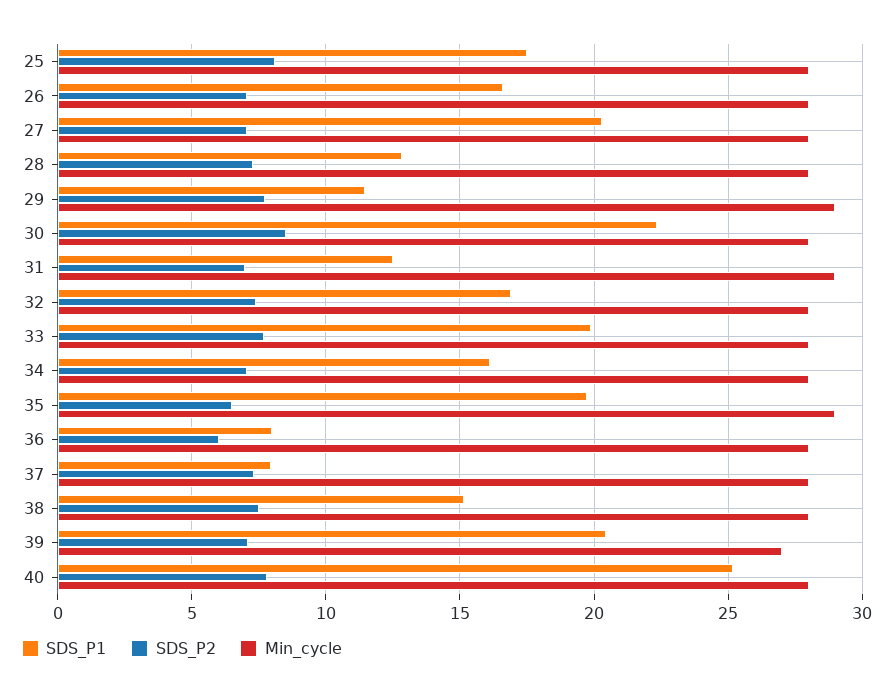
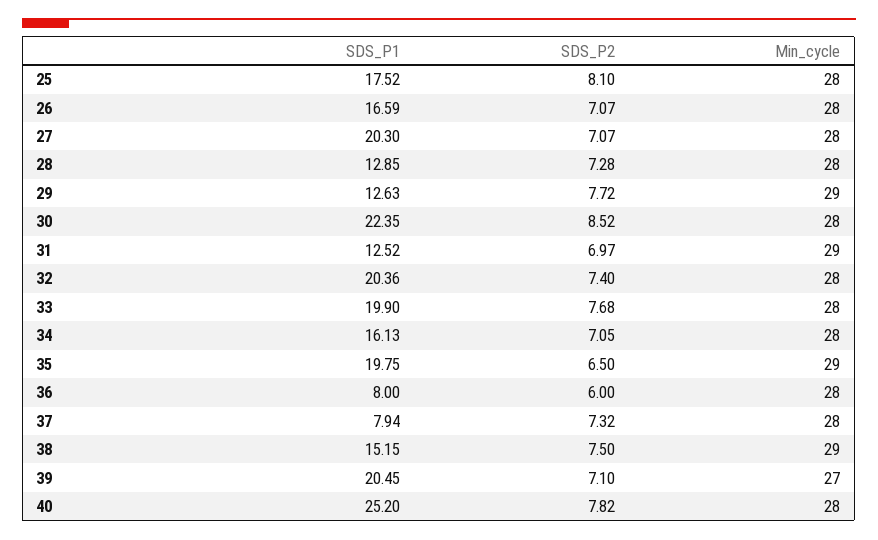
  {
    "SDS_P1": {
      "25": 17.52,
      "26": 16.59,
      "27": 20.3,
      "28": 12.85,
-     "29": 11.5,
+     "29": 12.63,
      "30": 22.35,
      "31": 12.52,
-     "32": 17,
+     "32": 20.36,
      "33": 19.9,
      "34": 16.13,
      "35": 19.75,
      "36": 8,
      "37": 7.94,
      "38": 15.15,
      "39": 20.45,
      "40": 25.2
    },
    "SDS_P2": {
      "25": 8.1,
      "26": 7.07,
      "27": 7.07,
      "28": 7.28,
      "29": 7.72,
      "30": 8.52,
      "31": 6.97,
      "32": 7.4,
      "33": 7.68,
      "34": 7.05,
      "35": 6.5,
      "36": 6,
      "37": 7.32,
      "38": 7.5,
      "39": 7.1,
      "40": 7.82
    },
    "Min_cycle": {
      "25": 28,
      "26": 28,
      "27": 28,
      "28": 28,
      "29": 29,
      "30": 28,
      "31": 29,
      "32": 28,
      "33": 28,
      "34": 28,
      "35": 29,
      "36": 28,
      "37": 28,
-     "38": 28,
+     "38": 29,
      "39": 27,
      "40": 28
    }
  }

